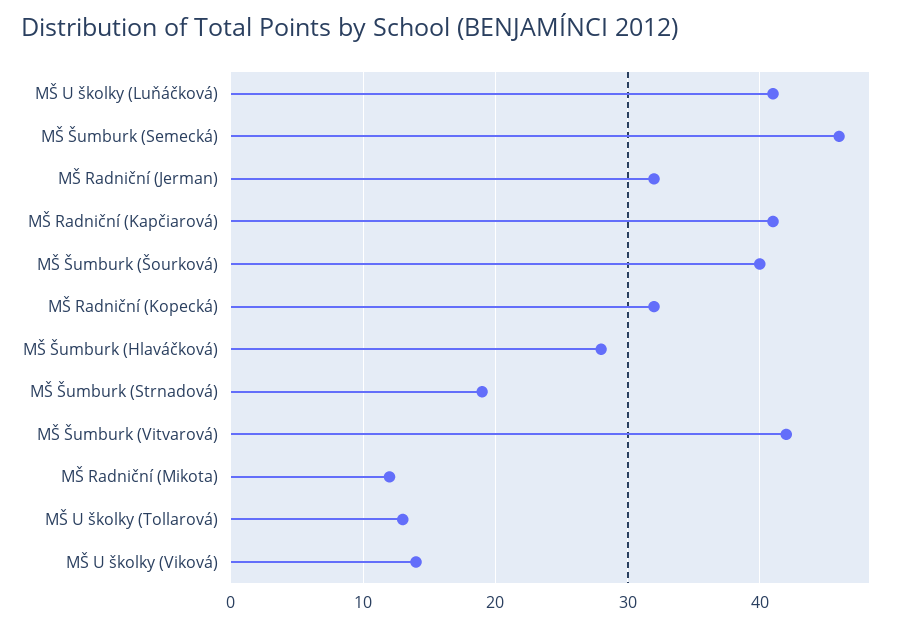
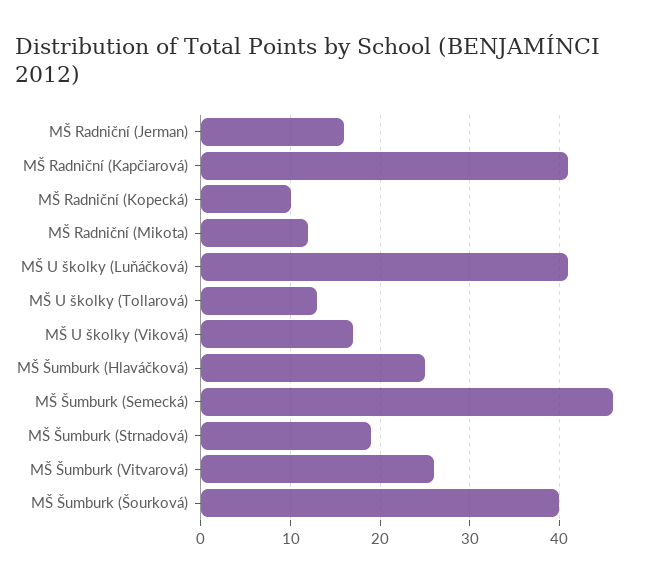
  {
    "MŠ U školky (Luňáčková)": 41,
    "MŠ Šumburk (Semecká)": 46,
-   "MŠ Radniční (Jerman)": 32,
+   "MŠ Radniční (Jerman)": 16,
    "MŠ Radniční (Kapčiarová)": 41,
    "MŠ Šumburk (Šourková)": 40,
-   "MŠ Radniční (Kopecká)": 32,
+   "MŠ Radniční (Kopecká)": 10,
-   "MŠ Šumburk (Hlaváčková)": 28,
+   "MŠ Šumburk (Hlaváčková)": 25,
    "MŠ Šumburk (Strnadová)": 19,
-   "MŠ Šumburk (Vitvarová)": 42,
+   "MŠ Šumburk (Vitvarová)": 26,
    "MŠ Radniční (Mikota)": 12,
    "MŠ U školky (Tollarová)": 13,
-   "MŠ U školky (Viková)": 14
+   "MŠ U školky (Viková)": 17
  }

